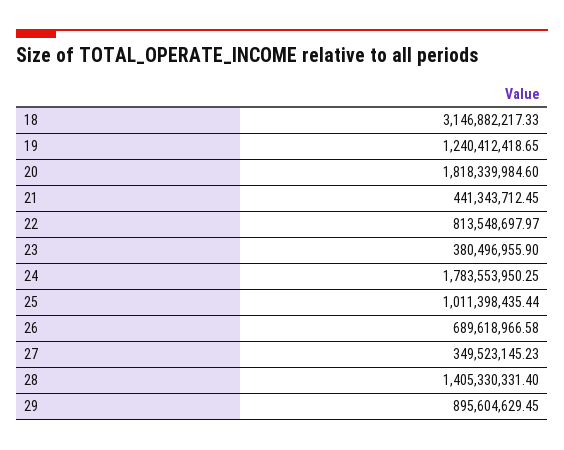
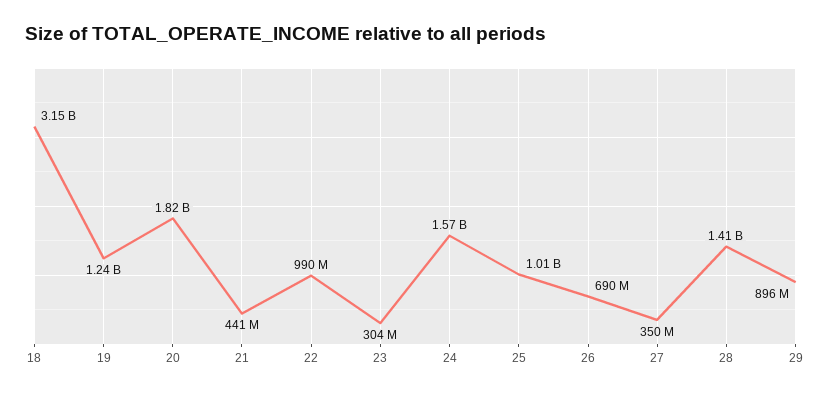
  {
    "18": 3146882217.33,
    "19": 1240412418.65,
    "20": 1818339984.6,
    "21": 441343712.45,
-   "22": 813548697.97,
+   "22": 990000000,
-   "23": 380496955.9,
+   "23": 304000000,
-   "24": 1783553950.25,
+   "24": 1570000000,
    "25": 1011398435.44,
    "26": 689618966.58,
    "27": 349523145.23,
    "28": 1405330331.4,
    "29": 895604629.45
  }

